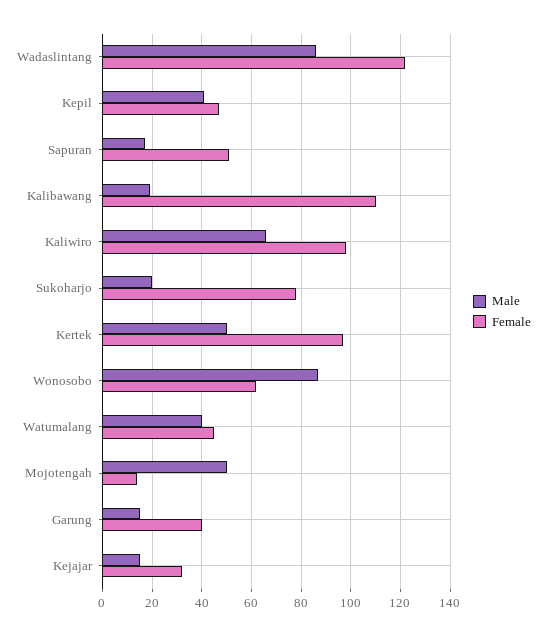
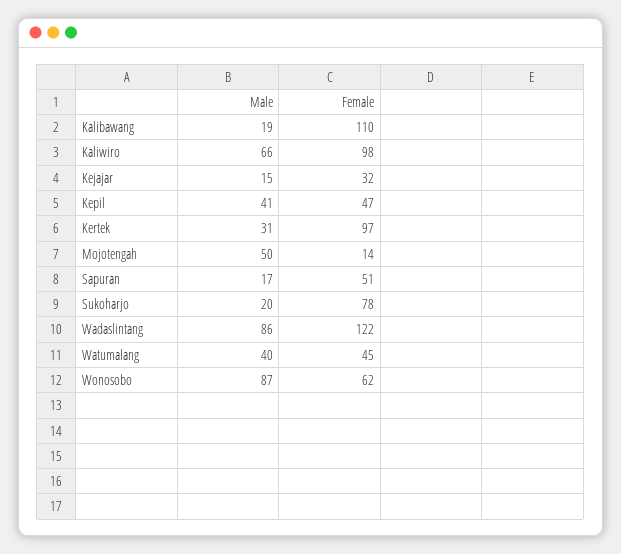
  {
    "Male": {
      "Wadaslintang": 86,
      "Kepil": 41,
      "Sapuran": 17,
      "Kalibawang": 19,
      "Kaliwiro": 66,
      "Sukoharjo": 20,
-     "Kertek": 50,
+     "Kertek": 31,
      "Wonosobo": 87,
      "Watumalang": 40,
      "Mojotengah": 50,
-     "Garung": 15,
      "Kejajar": 15
    },
    "Female": {
      "Wadaslintang": 122,
      "Kepil": 47,
      "Sapuran": 51,
      "Kalibawang": 110,
      "Kaliwiro": 98,
      "Sukoharjo": 78,
      "Kertek": 97,
      "Wonosobo": 62,
      "Watumalang": 45,
      "Mojotengah": 14,
-     "Garung": 40,
      "Kejajar": 32
    }
  }

